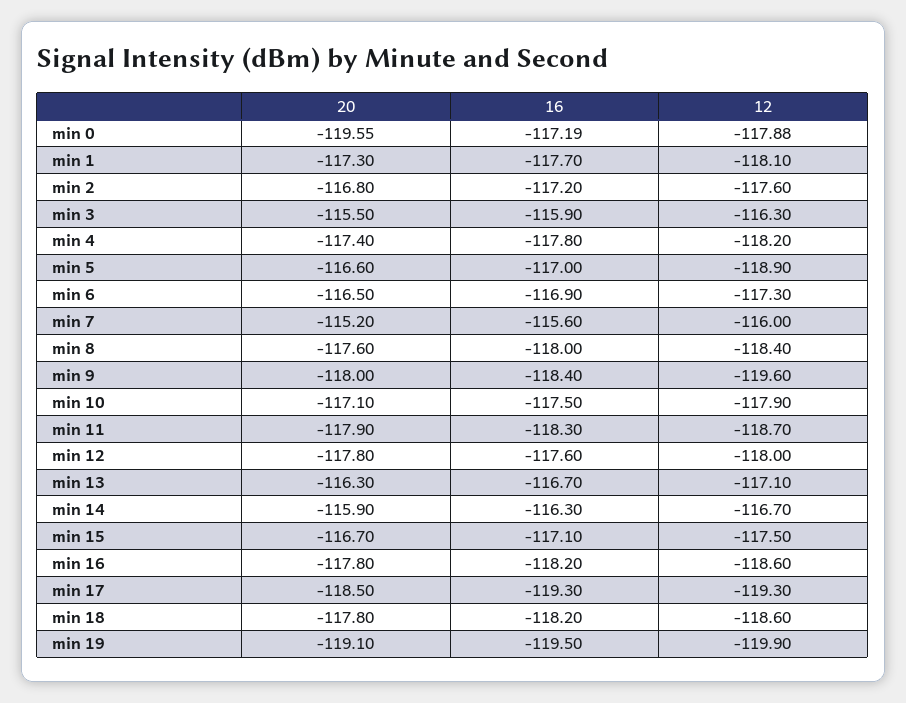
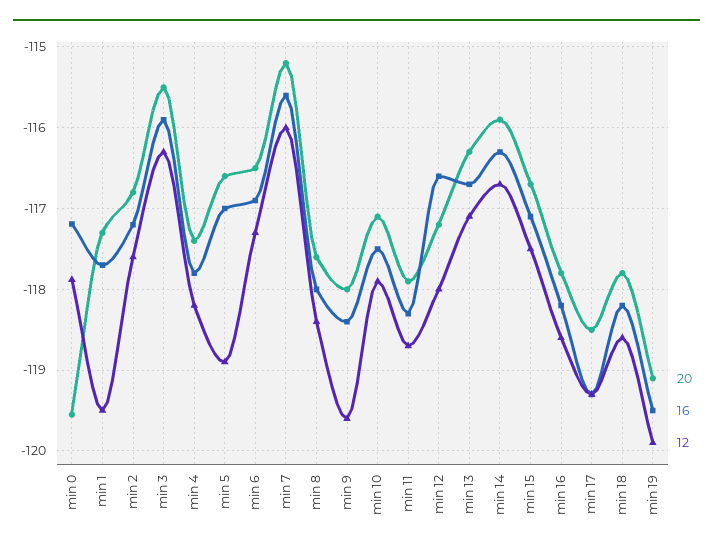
  {
    "20": {
      "min 0": -119.55,
      "min 1": -117.3,
      "min 2": -116.8,
      "min 3": -115.5,
      "min 4": -117.4,
      "min 5": -116.6,
      "min 6": -116.5,
      "min 7": -115.2,
      "min 8": -117.6,
      "min 9": -118,
      "min 10": -117.1,
      "min 11": -117.9,
-     "min 12": -117.8,
+     "min 12": -117.2,
      "min 13": -116.3,
      "min 14": -115.9,
      "min 15": -116.7,
      "min 16": -117.8,
      "min 17": -118.5,
      "min 18": -117.8,
      "min 19": -119.1
    },
    "16": {
      "min 0": -117.19,
      "min 1": -117.7,
      "min 2": -117.2,
      "min 3": -115.9,
      "min 4": -117.8,
      "min 5": -117,
      "min 6": -116.9,
      "min 7": -115.6,
      "min 8": -118,
      "min 9": -118.4,
      "min 10": -117.5,
      "min 11": -118.3,
-     "min 12": -117.6,
+     "min 12": -116.6,
      "min 13": -116.7,
      "min 14": -116.3,
      "min 15": -117.1,
      "min 16": -118.2,
      "min 17": -119.3,
      "min 18": -118.2,
      "min 19": -119.5
    },
    "12": {
      "min 0": -117.88,
-     "min 1": -118.1,
+     "min 1": -119.5,
      "min 2": -117.6,
      "min 3": -116.3,
      "min 4": -118.2,
      "min 5": -118.9,
      "min 6": -117.3,
      "min 7": -116,
      "min 8": -118.4,
      "min 9": -119.6,
      "min 10": -117.9,
      "min 11": -118.7,
      "min 12": -118,
      "min 13": -117.1,
      "min 14": -116.7,
      "min 15": -117.5,
      "min 16": -118.6,
      "min 17": -119.3,
      "min 18": -118.6,
      "min 19": -119.9
    }
  }

